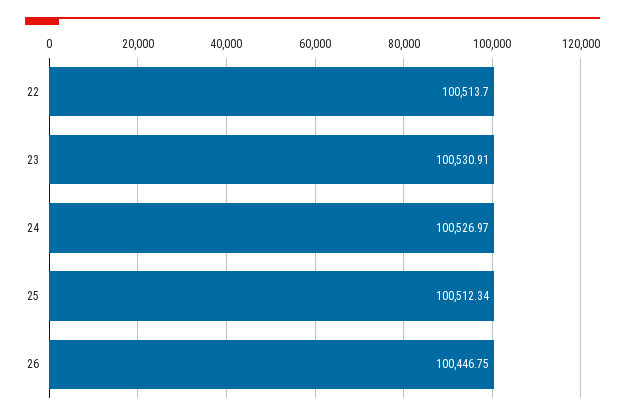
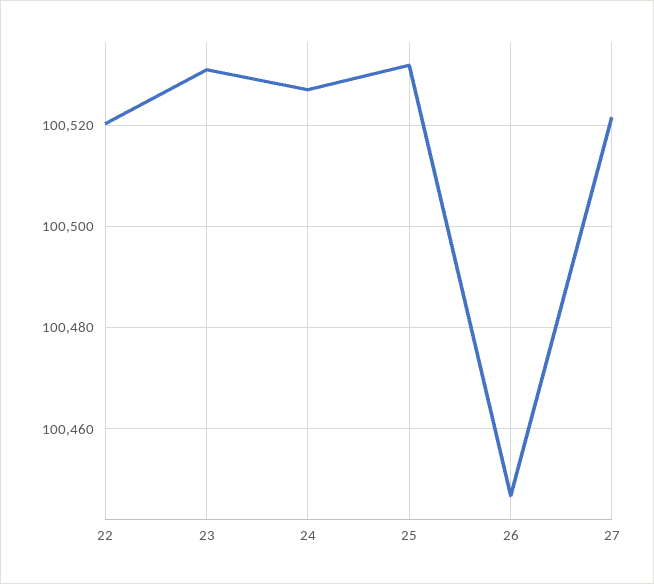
  {
-   "22": 100513.7,
+   "22": 100520,
    "23": 100530.91,
    "24": 100526.97,
-   "25": 100512.34,
+   "25": 100532,
-   "26": 100446.75
+   "26": 100446.75,
+   "27": 100522
  }

